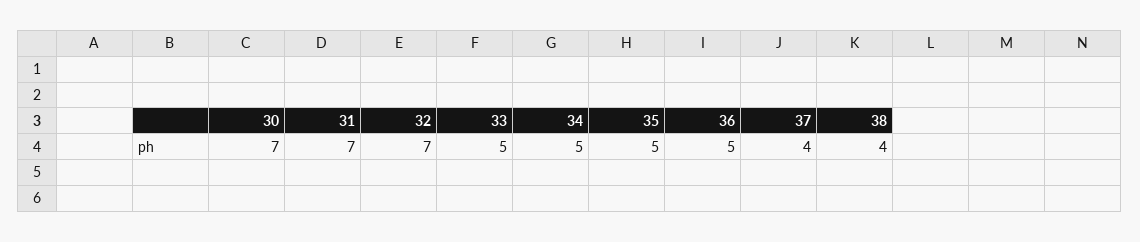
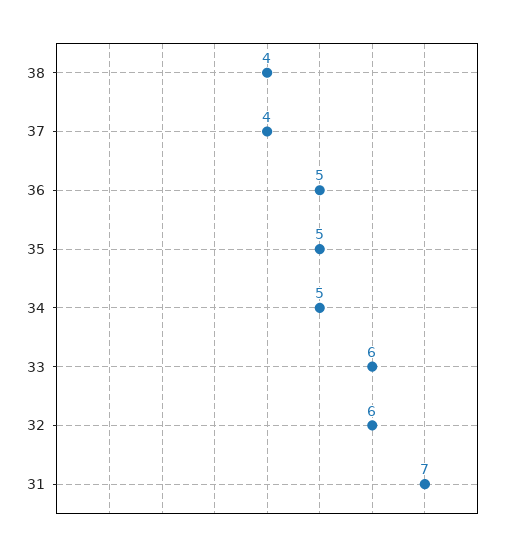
  {
-   "30": 7,
    "31": 7,
-   "32": 7,
+   "32": 6,
-   "33": 5,
+   "33": 6,
    "34": 5,
    "35": 5,
    "36": 5,
    "37": 4,
    "38": 4
  }

